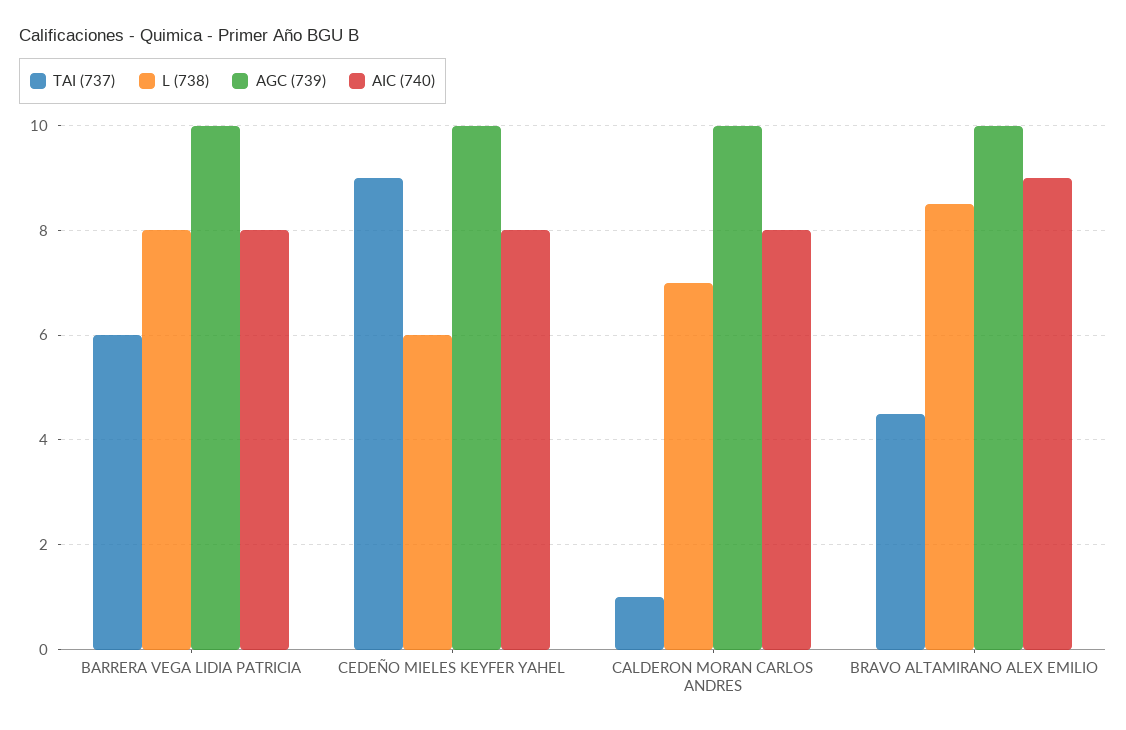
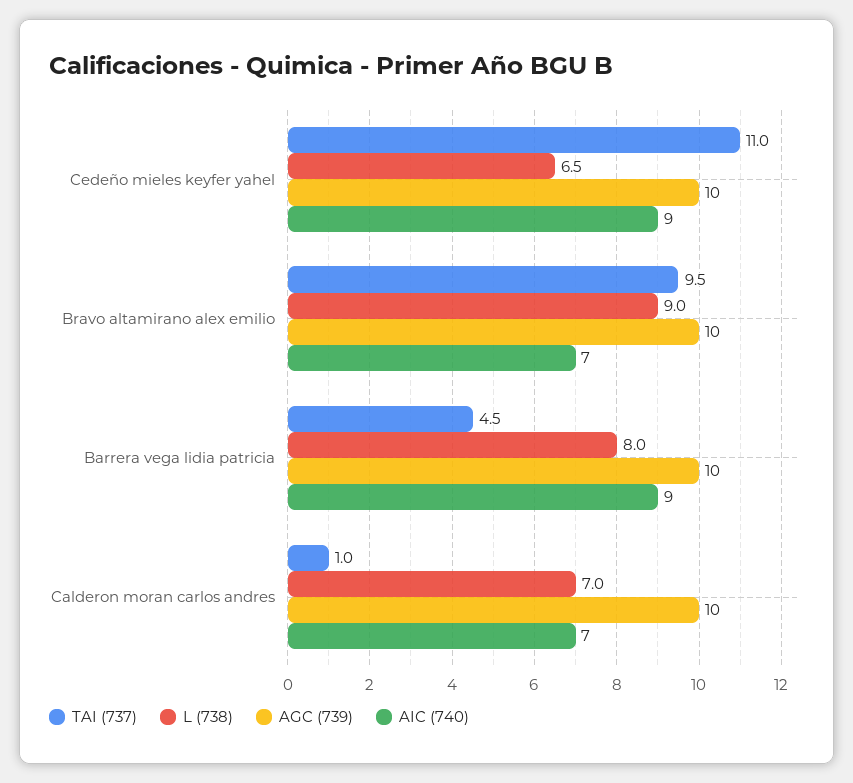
  {
    "TAI (737)": {
-     "BARRERA VEGA LIDIA PATRICIA": 6,
+     "BARRERA VEGA LIDIA PATRICIA": 4.5,
-     "CEDEÑO MIELES KEYFER YAHEL": 9,
+     "CEDEÑO MIELES KEYFER YAHEL": 11,
      "CALDERON MORAN CARLOS ANDRES": 1,
-     "BRAVO ALTAMIRANO ALEX EMILIO": 4.5
+     "BRAVO ALTAMIRANO ALEX EMILIO": 9.5
    },
    "L (738)": {
      "BARRERA VEGA LIDIA PATRICIA": 8,
-     "CEDEÑO MIELES KEYFER YAHEL": 6,
+     "CEDEÑO MIELES KEYFER YAHEL": 6.5,
      "CALDERON MORAN CARLOS ANDRES": 7,
-     "BRAVO ALTAMIRANO ALEX EMILIO": 8.5
+     "BRAVO ALTAMIRANO ALEX EMILIO": 9
    },
    "AGC (739)": {
      "BARRERA VEGA LIDIA PATRICIA": 10,
      "CEDEÑO MIELES KEYFER YAHEL": 10,
      "CALDERON MORAN CARLOS ANDRES": 10,
      "BRAVO ALTAMIRANO ALEX EMILIO": 10
    },
    "AIC (740)": {
-     "BARRERA VEGA LIDIA PATRICIA": 8,
+     "BARRERA VEGA LIDIA PATRICIA": 9,
-     "CEDEÑO MIELES KEYFER YAHEL": 8,
+     "CEDEÑO MIELES KEYFER YAHEL": 9,
-     "CALDERON MORAN CARLOS ANDRES": 8,
+     "CALDERON MORAN CARLOS ANDRES": 7,
-     "BRAVO ALTAMIRANO ALEX EMILIO": 9
+     "BRAVO ALTAMIRANO ALEX EMILIO": 7
    }
  }

